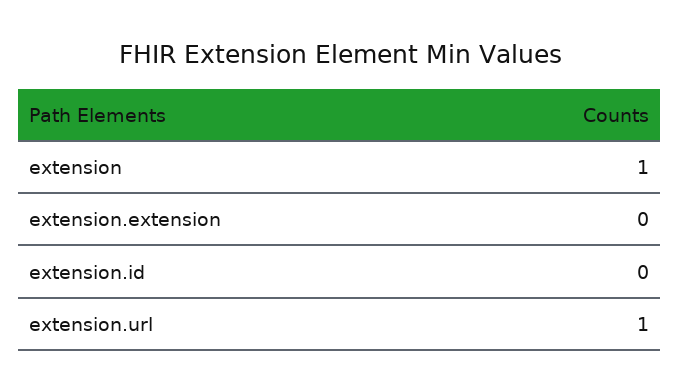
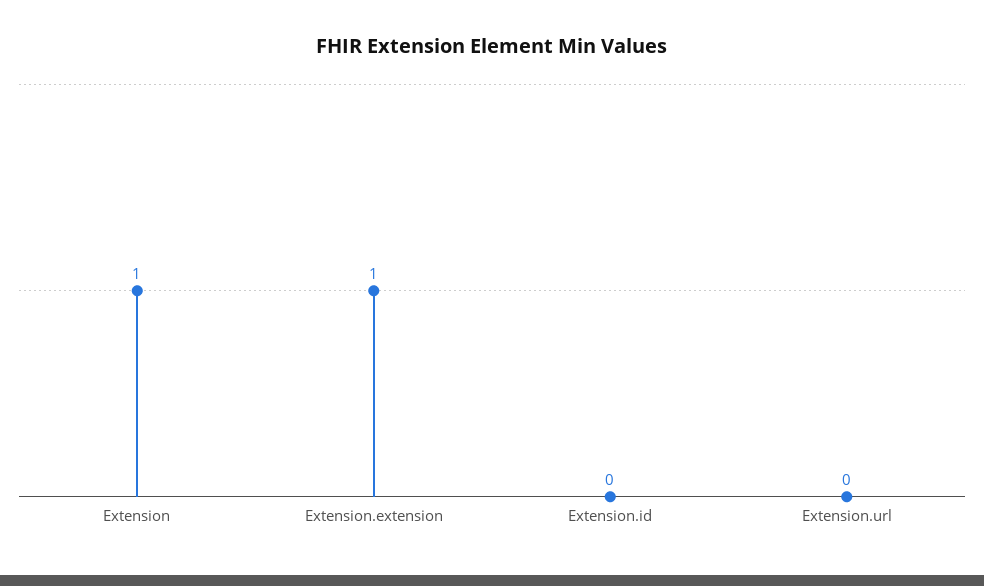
  {
    "extension": 1,
-   "extension.extension": 0,
+   "extension.extension": 1,
    "extension.id": 0,
-   "extension.url": 1
+   "extension.url": 0
  }

